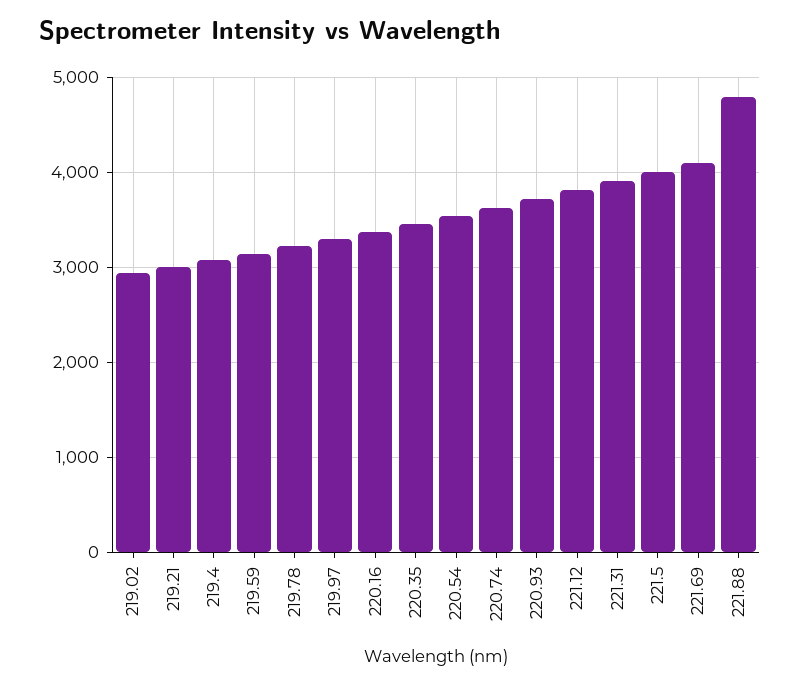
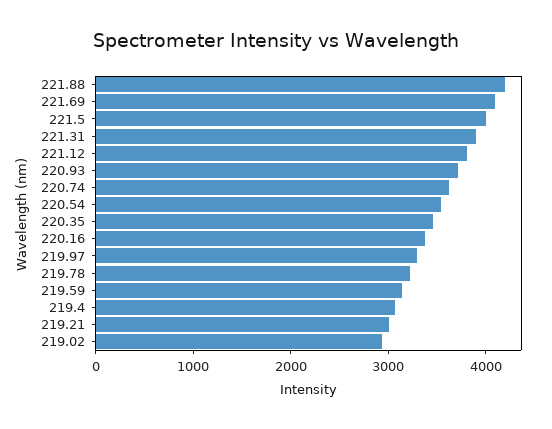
  {
    "219.02": 2900,
    "219.21": 3000,
    "219.4": 3100,
    "219.59": 3100,
    "219.78": 3200,
    "219.97": 3300,
    "220.16": 3400,
    "220.35": 3500,
    "220.54": 3500,
    "220.74": 3600,
    "220.93": 3700,
    "221.12": 3800,
    "221.31": 3900,
    "221.5": 4000,
    "221.69": 4100,
-   "221.88": 4800
+   "221.88": 4200
  }

